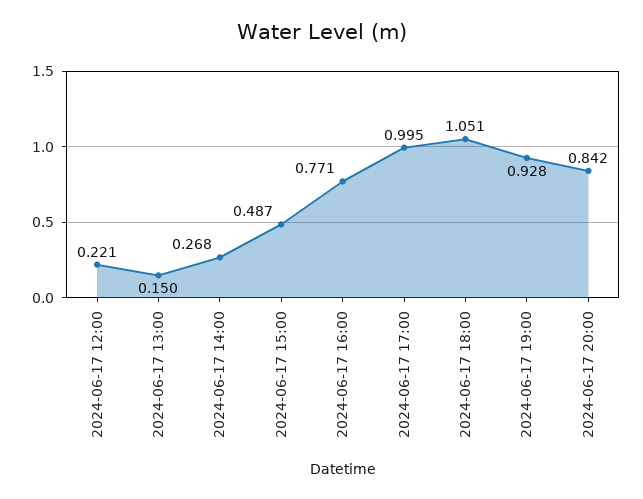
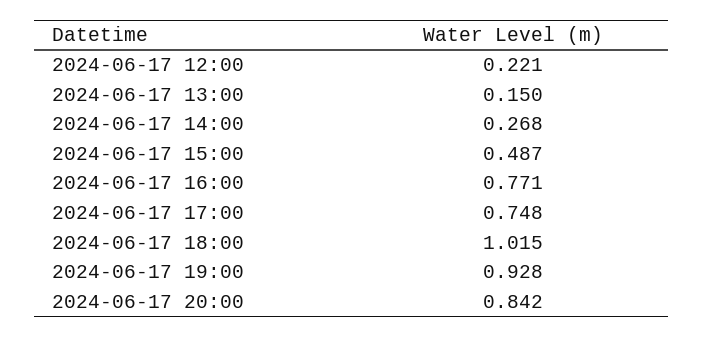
  {
    "2024-06-17 12:00": 0.221,
    "2024-06-17 13:00": 0.15,
    "2024-06-17 14:00": 0.268,
    "2024-06-17 15:00": 0.487,
    "2024-06-17 16:00": 0.771,
-   "2024-06-17 17:00": 0.995,
+   "2024-06-17 17:00": 0.748,
-   "2024-06-17 18:00": 1.051,
+   "2024-06-17 18:00": 1.015,
    "2024-06-17 19:00": 0.928,
    "2024-06-17 20:00": 0.842
  }

